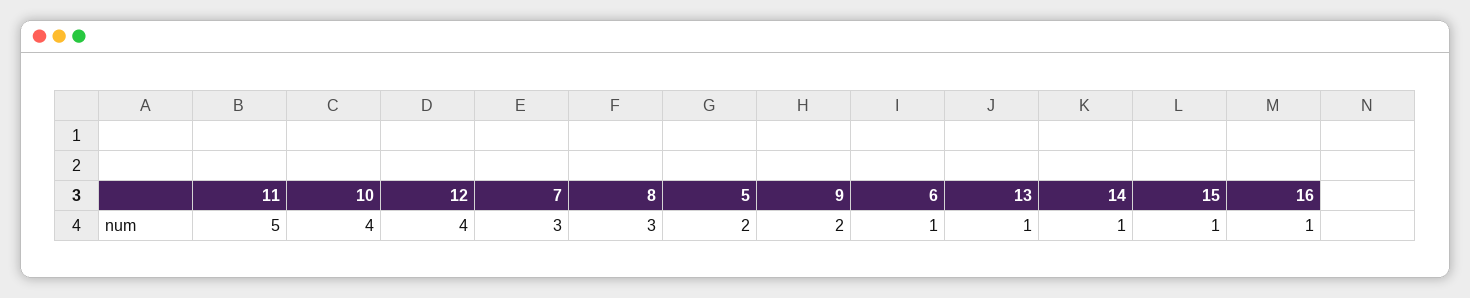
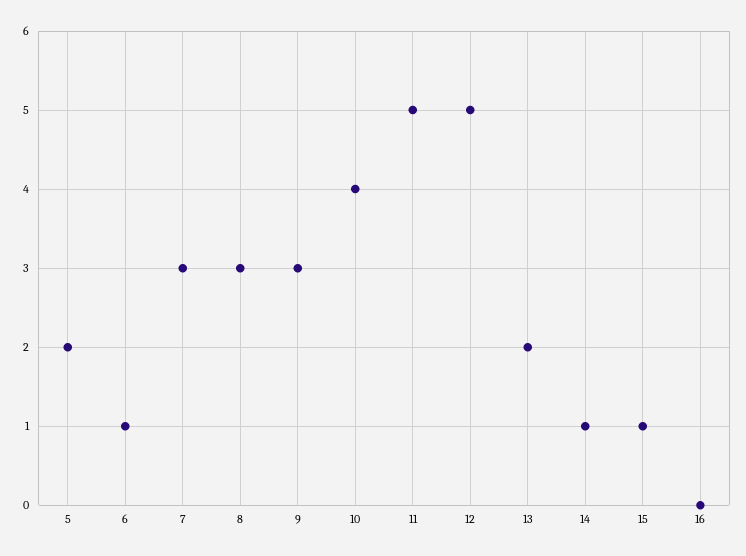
  {
    "11": 5,
    "10": 4,
-   "12": 4,
+   "12": 5,
    "7": 3,
    "8": 3,
    "5": 2,
-   "9": 2,
+   "9": 3,
    "6": 1,
-   "13": 1,
+   "13": 2,
    "14": 1,
    "15": 1,
-   "16": 1
+   "16": 0
  }

